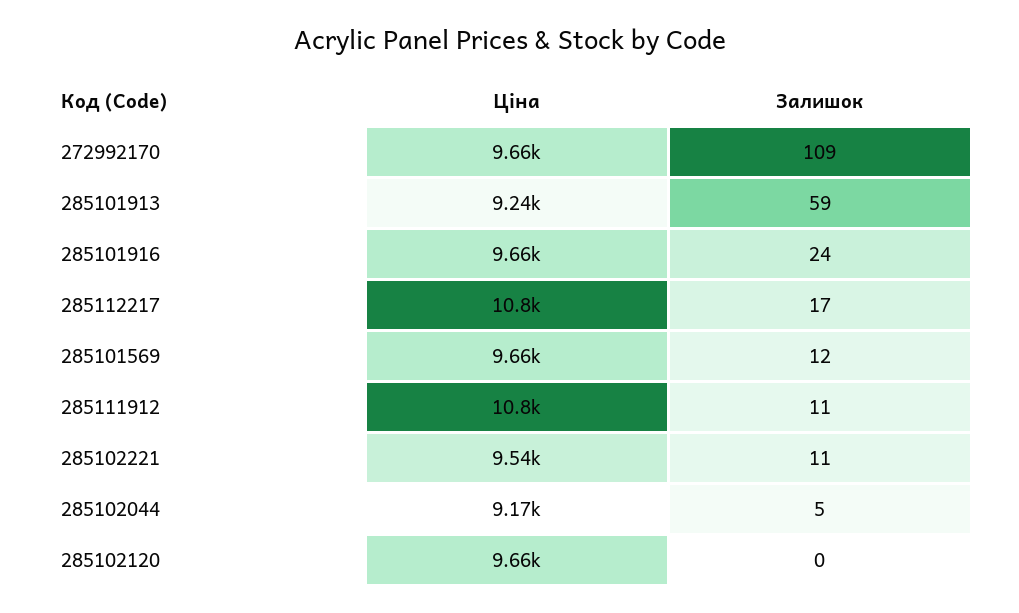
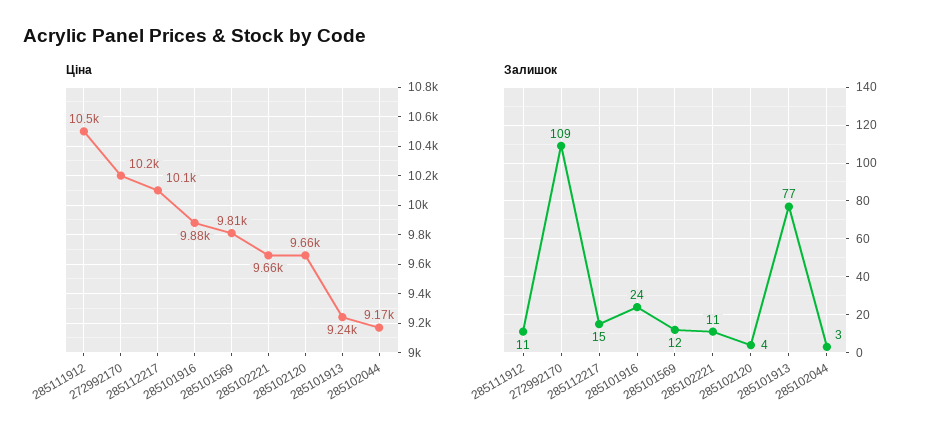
  {
    "Ціна": {
-     "272992170": 9660,
+     "272992170": 10200,
      "285101913": 9240,
-     "285101916": 9660,
+     "285101916": 9880,
-     "285112217": 10800,
+     "285112217": 10100,
-     "285101569": 9660,
+     "285101569": 9810,
-     "285111912": 10800,
+     "285111912": 10500,
-     "285102221": 9540,
+     "285102221": 9660,
      "285102044": 9170,
      "285102120": 9660
    },
    "Залишок": {
      "272992170": 109,
-     "285101913": 59,
+     "285101913": 77,
      "285101916": 24,
-     "285112217": 17,
+     "285112217": 15,
      "285101569": 12,
      "285111912": 11,
      "285102221": 11,
-     "285102044": 5,
+     "285102044": 3,
-     "285102120": 0
+     "285102120": 4
    }
  }

